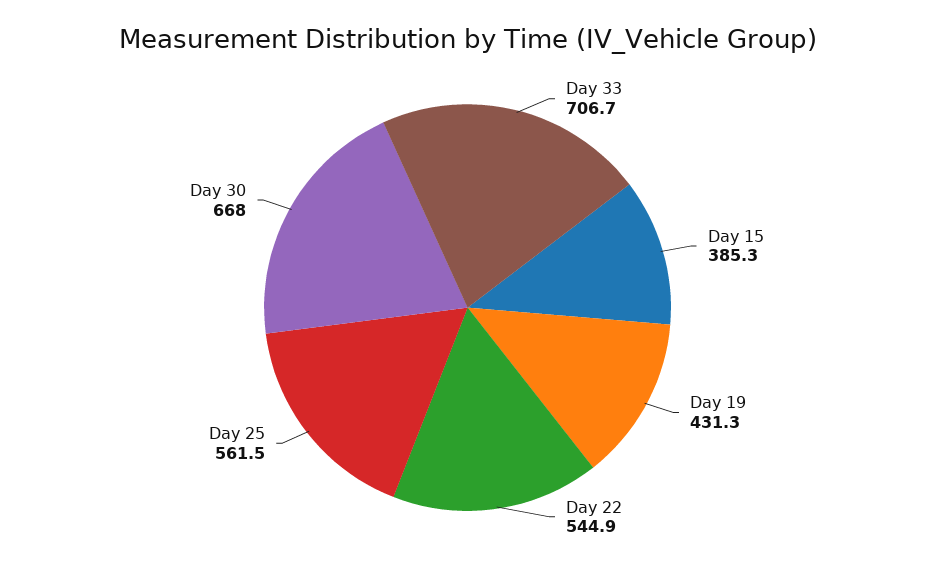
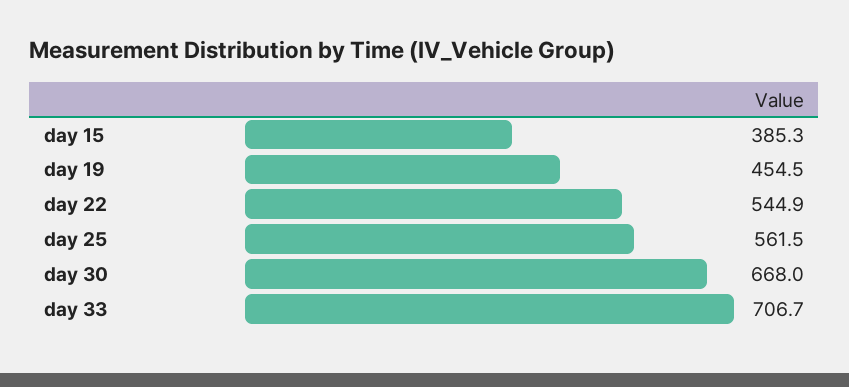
  {
    "Day 33": 706.7,
    "Day 15": 385.3,
-   "Day 19": 431.3,
+   "Day 19": 454.5,
    "Day 22": 544.9,
    "Day 25": 561.5,
    "Day 30": 668
  }

